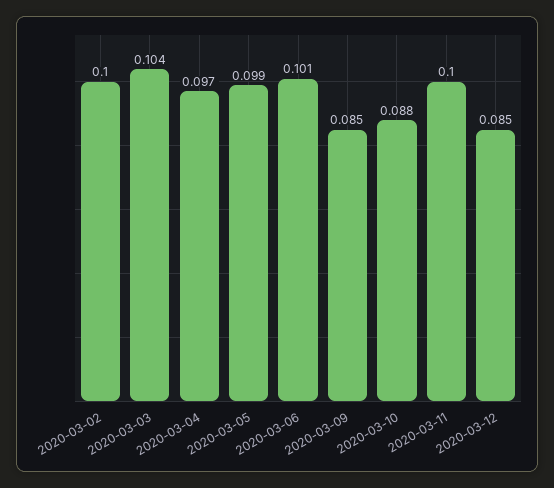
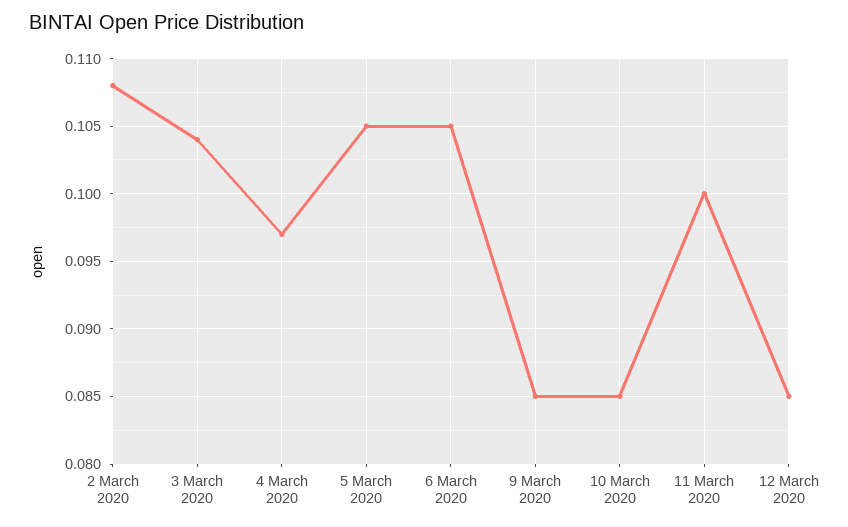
  {
-   "2020-03-02": 0.1,
+   "2020-03-02": 0.108,
    "2020-03-03": 0.104,
    "2020-03-04": 0.097,
-   "2020-03-05": 0.099,
+   "2020-03-05": 0.105,
-   "2020-03-06": 0.101,
+   "2020-03-06": 0.105,
    "2020-03-09": 0.085,
-   "2020-03-10": 0.088,
+   "2020-03-10": 0.085,
    "2020-03-11": 0.1,
    "2020-03-12": 0.085
  }

